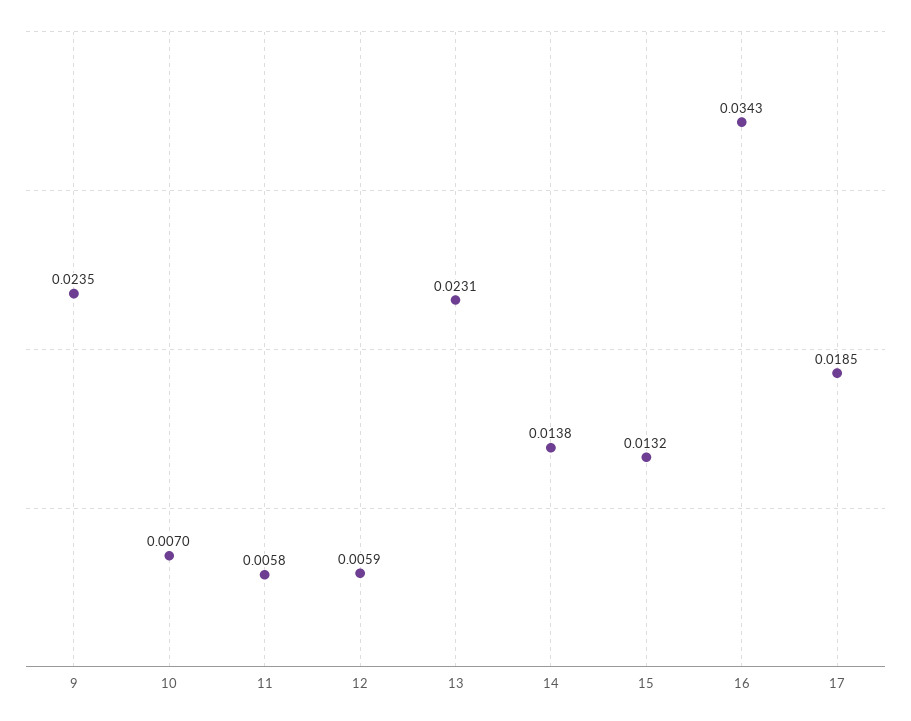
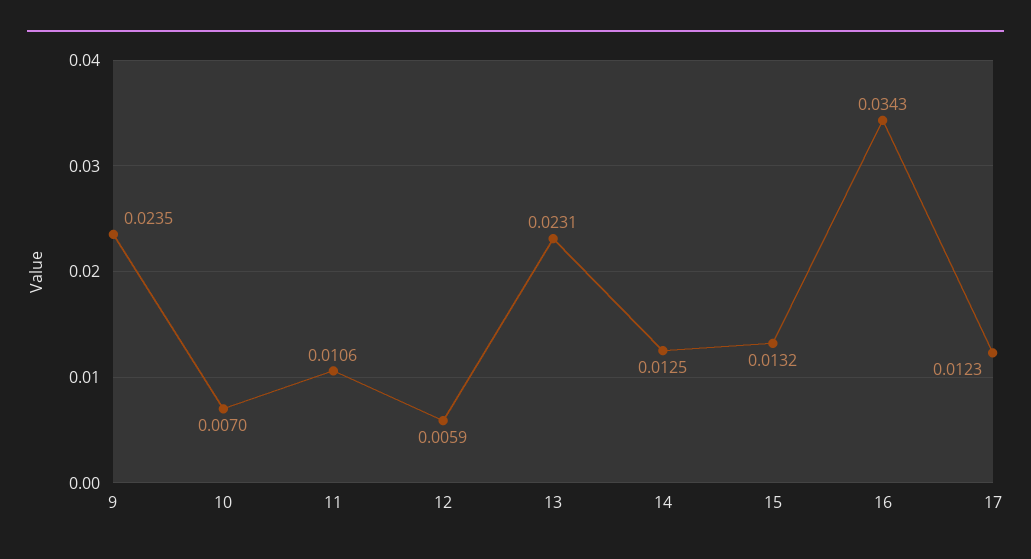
  {
    "9": 0.0235,
    "10": 0.007,
-   "11": 0.0058,
+   "11": 0.0106,
    "12": 0.0059,
    "13": 0.0231,
-   "14": 0.0138,
+   "14": 0.0125,
    "15": 0.0132,
    "16": 0.0343,
-   "17": 0.0185
+   "17": 0.0123
  }

